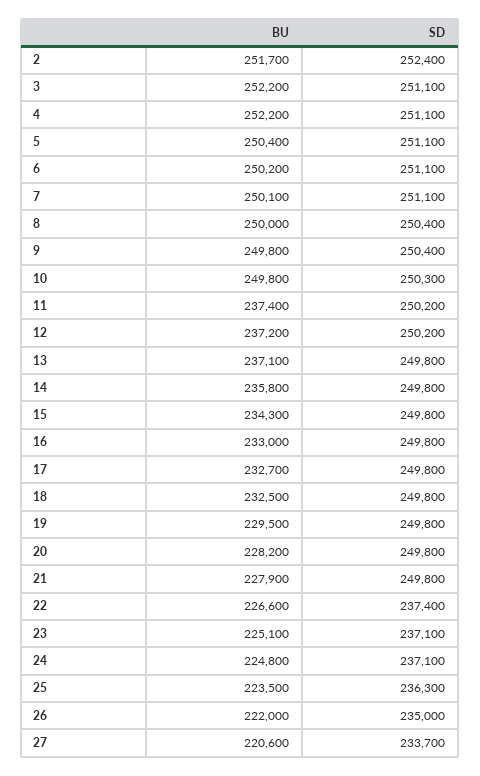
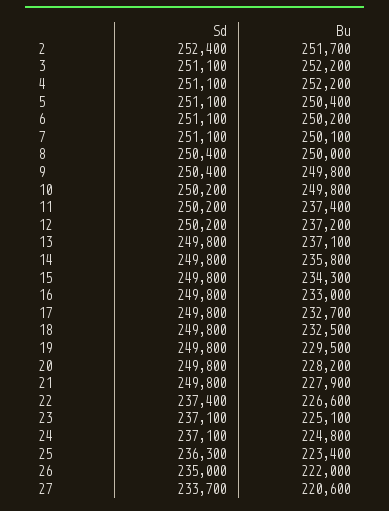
  {
    "BU": {
      "2": 251700,
      "3": 252200,
      "4": 252200,
      "5": 250400,
      "6": 250200,
      "7": 250100,
      "8": 250000,
      "9": 249800,
      "10": 249800,
      "11": 237400,
      "12": 237200,
      "13": 237100,
      "14": 235800,
      "15": 234300,
      "16": 233000,
      "17": 232700,
      "18": 232500,
      "19": 229500,
      "20": 228200,
      "21": 227900,
      "22": 226600,
      "23": 225100,
      "24": 224800,
-     "25": 223500,
+     "25": 223400,
      "26": 222000,
      "27": 220600
    },
    "SD": {
      "2": 252400,
      "3": 251100,
      "4": 251100,
      "5": 251100,
      "6": 251100,
      "7": 251100,
      "8": 250400,
      "9": 250400,
-     "10": 250300,
+     "10": 250200,
      "11": 250200,
      "12": 250200,
      "13": 249800,
      "14": 249800,
      "15": 249800,
      "16": 249800,
      "17": 249800,
      "18": 249800,
      "19": 249800,
      "20": 249800,
      "21": 249800,
      "22": 237400,
      "23": 237100,
      "24": 237100,
      "25": 236300,
      "26": 235000,
      "27": 233700
    }
  }

